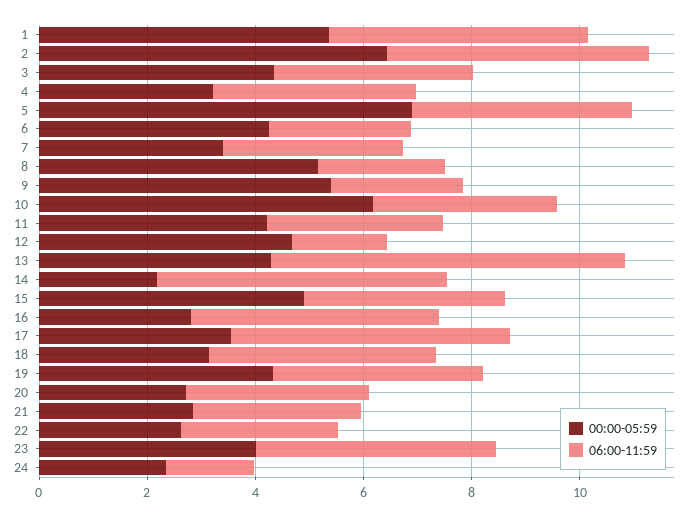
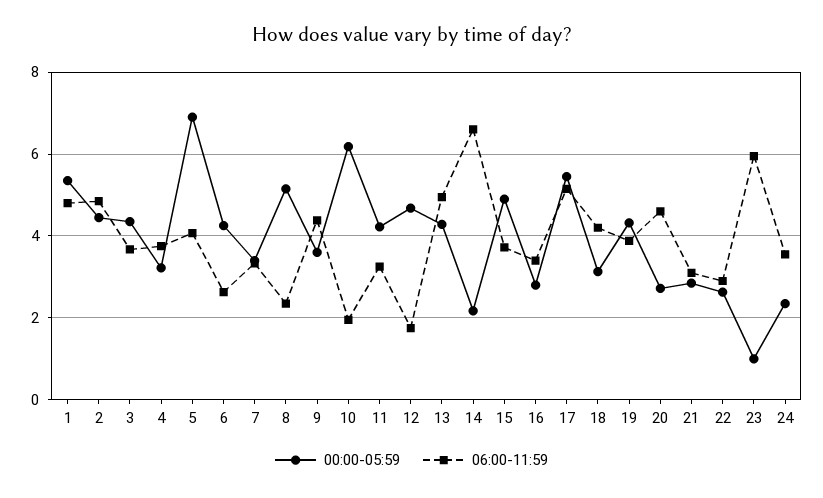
  {
    "00:00-05:59": {
      "1": 5.4,
-     "2": 6.5,
+     "2": 4.4,
      "3": 4.4,
      "4": 3.2,
      "5": 7,
      "6": 4.2,
      "7": 3.4,
      "8": 5.2,
-     "9": 5.5,
+     "9": 3.6,
      "10": 6.2,
      "11": 4.2,
      "12": 4.6,
      "13": 4.2,
      "14": 2.2,
      "15": 5,
      "16": 2.8,
-     "17": 3.5,
+     "17": 5.4,
      "18": 3.2,
      "19": 4.4,
      "20": 2.8,
      "21": 2.8,
      "22": 2.6,
-     "23": 4,
+     "23": 1,
      "24": 2.4
    },
    "06:00-11:59": {
      "1": 4.8,
      "2": 4.8,
      "3": 3.6,
      "4": 3.8,
      "5": 4,
      "6": 2.6,
      "7": 3.4,
      "8": 2.4,
-     "9": 2.5,
+     "9": 4.4,
-     "10": 3.5,
+     "10": 2,
      "11": 3.2,
      "12": 1.8,
-     "13": 6.5,
+     "13": 5,
-     "14": 5.5,
+     "14": 6.6,
      "15": 3.8,
-     "16": 4.5,
+     "16": 3.4,
      "17": 5.2,
      "18": 4.2,
      "19": 3.8,
-     "20": 3.5,
+     "20": 4.6,
      "21": 3.2,
      "22": 3,
-     "23": 4.5,
+     "23": 6,
-     "24": 1.5
+     "24": 3.6
    }
  }

